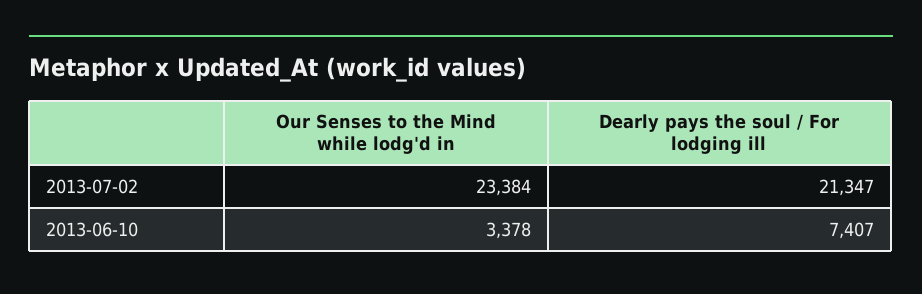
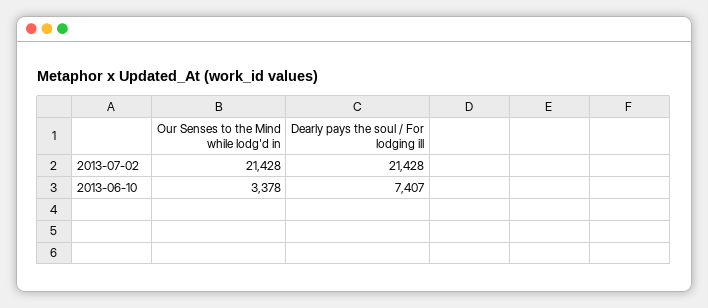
  {
    "Our Senses to the Mind while lodg'd in": {
-     "2013-07-02": 23384,
+     "2013-07-02": 21428,
      "2013-06-10": 3378
    },
    "Dearly pays the soul / For lodging ill": {
-     "2013-07-02": 21347,
+     "2013-07-02": 21428,
      "2013-06-10": 7407
    }
  }

